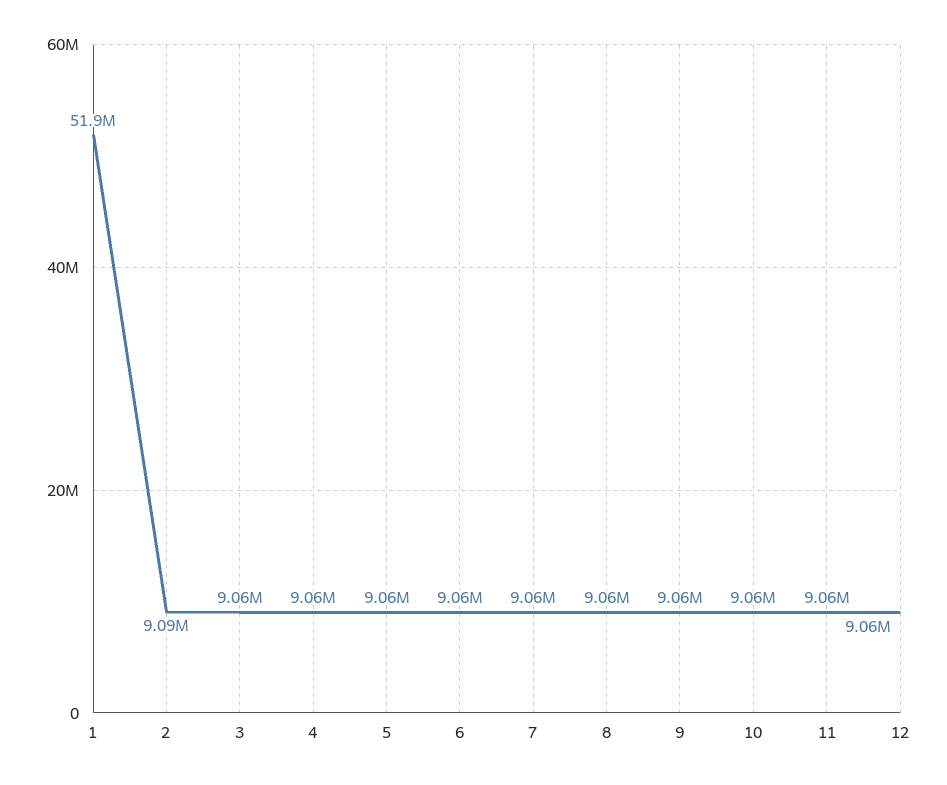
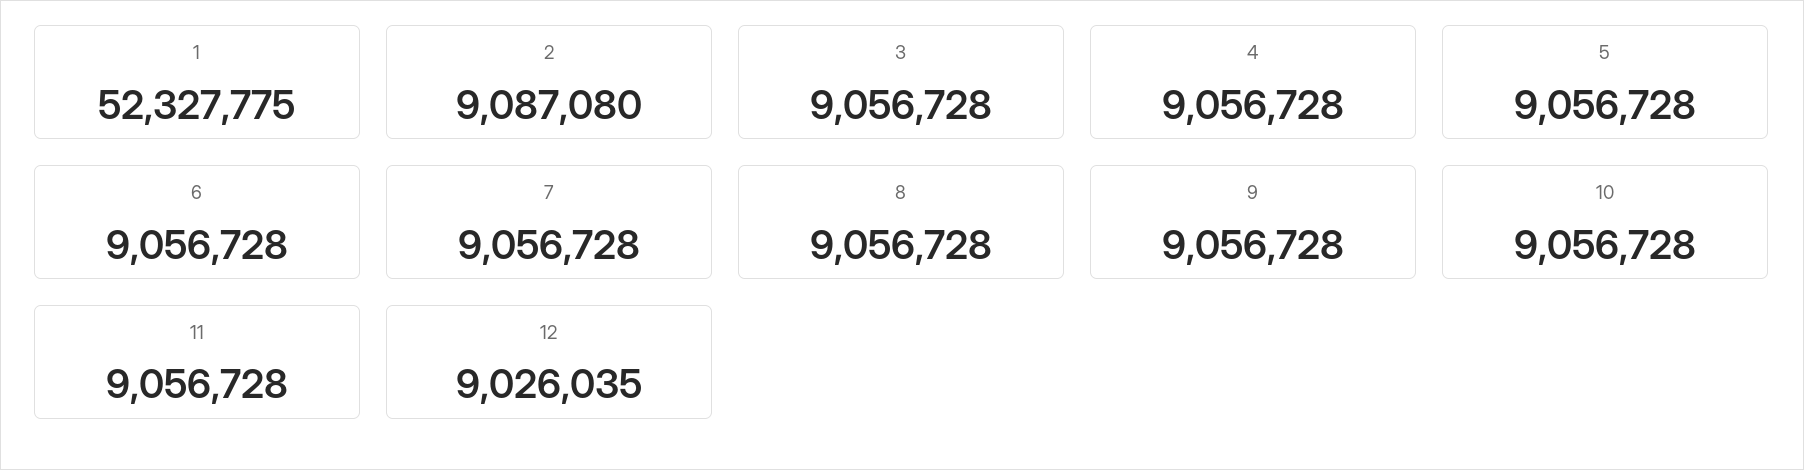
  {
-   "1": 51900000,
+   "1": 52327775,
    "2": 9087080,
    "3": 9056728,
    "4": 9056728,
    "5": 9056728,
    "6": 9056728,
    "7": 9056728,
    "8": 9056728,
    "9": 9056728,
    "10": 9056728,
    "11": 9056728,
-   "12": 9060000
+   "12": 9026035
  }

